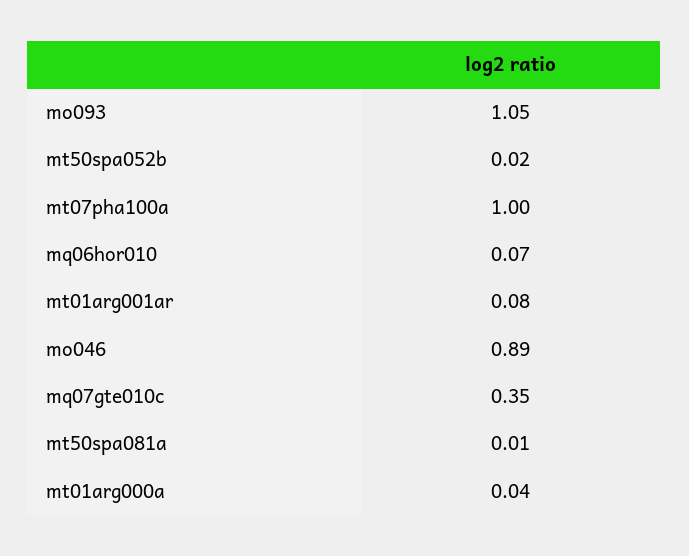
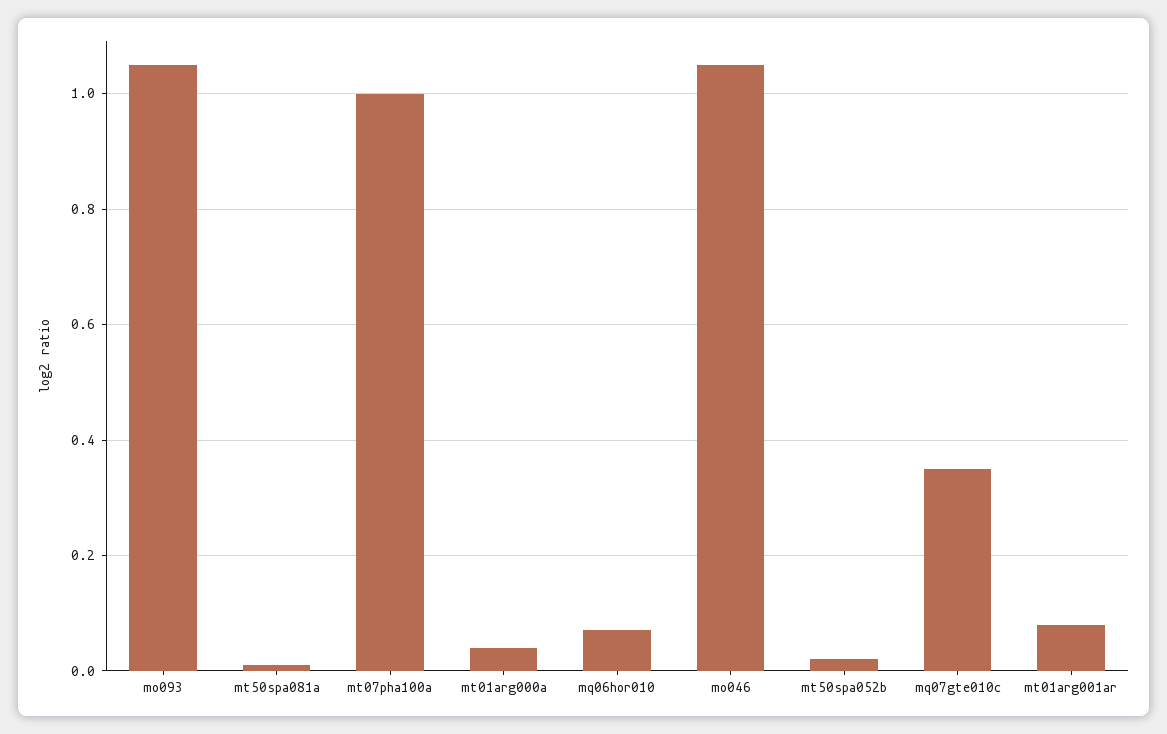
  {
    "mo093": 1.05,
    "mt50spa052b": 0.02,
    "mt07pha100a": 1,
    "mq06hor010": 0.07,
    "mt01arg001ar": 0.08,
-   "mo046": 0.89,
+   "mo046": 1.05,
    "mq07gte010c": 0.35,
    "mt50spa081a": 0.01,
    "mt01arg000a": 0.04
  }

